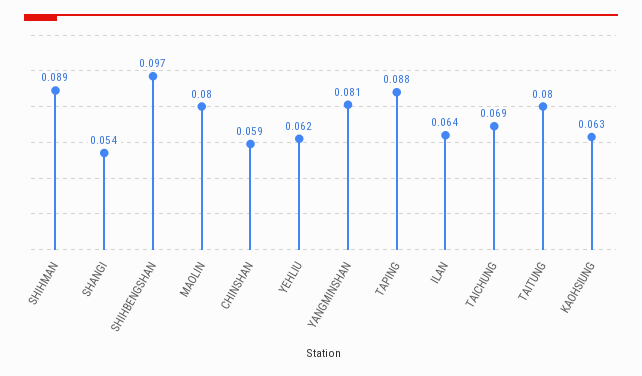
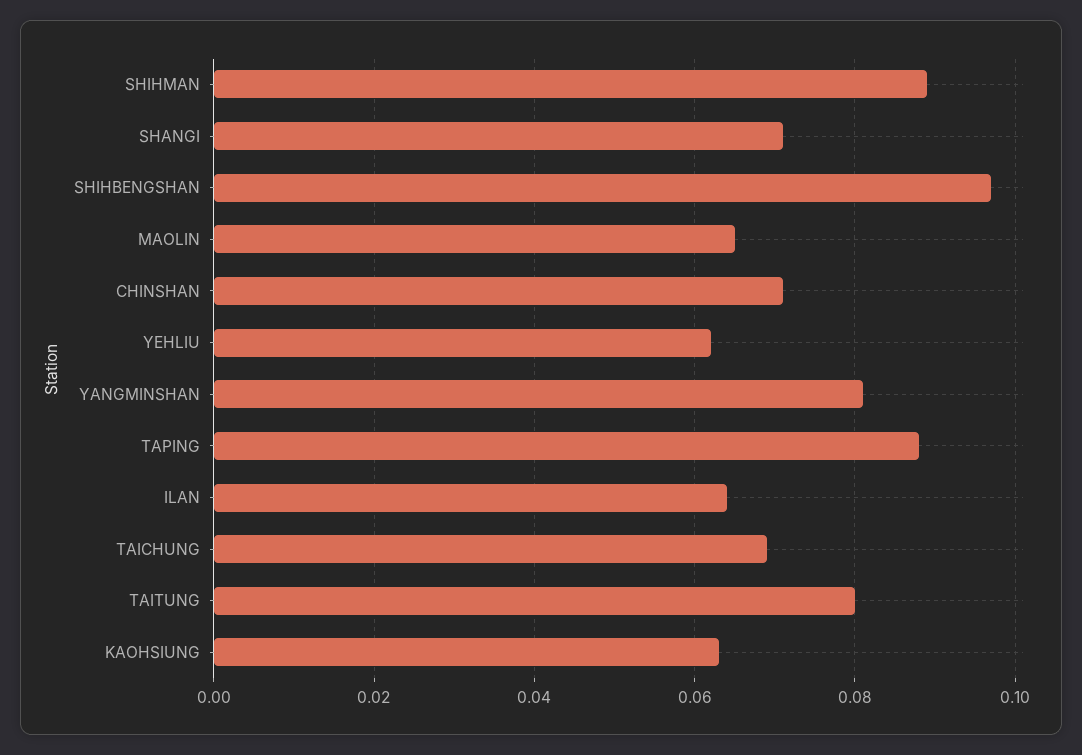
  {
    "SHIHMAN": 0.089,
-   "SHANGI": 0.054,
+   "SHANGI": 0.07,
    "SHIHBENGSHAN": 0.097,
-   "MAOLIN": 0.08,
+   "MAOLIN": 0.065,
-   "CHINSHAN": 0.059,
+   "CHINSHAN": 0.07,
    "YEHLIU": 0.062,
    "YANGMINSHAN": 0.081,
    "TAPING": 0.088,
    "ILAN": 0.064,
    "TAICHUNG": 0.069,
    "TAITUNG": 0.08,
    "KAOHSIUNG": 0.063
  }

